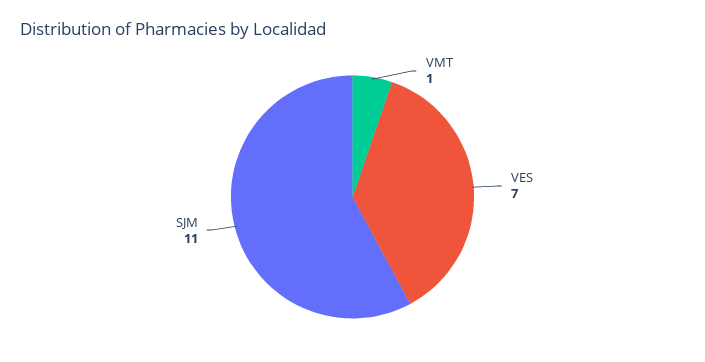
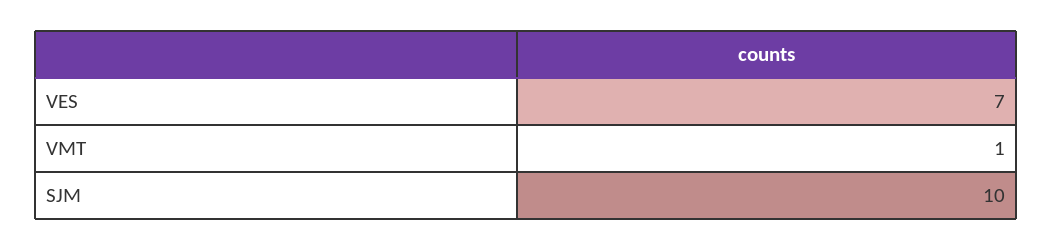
  {
    "VMT": 1,
    "VES": 7,
-   "SJM": 11
+   "SJM": 10
  }

